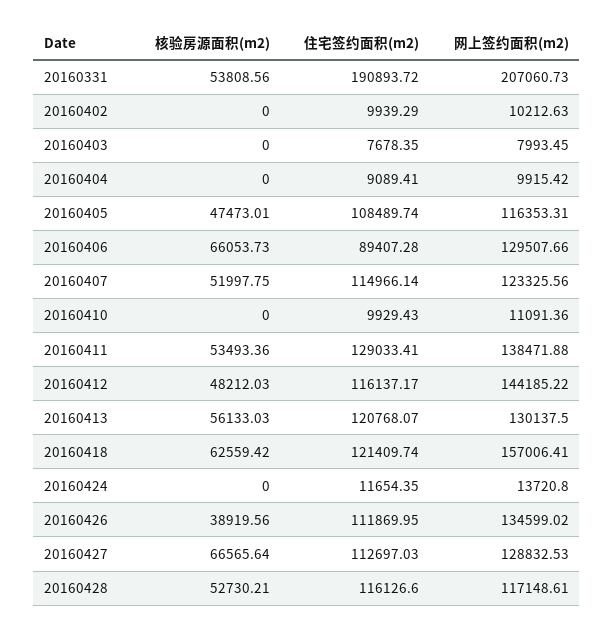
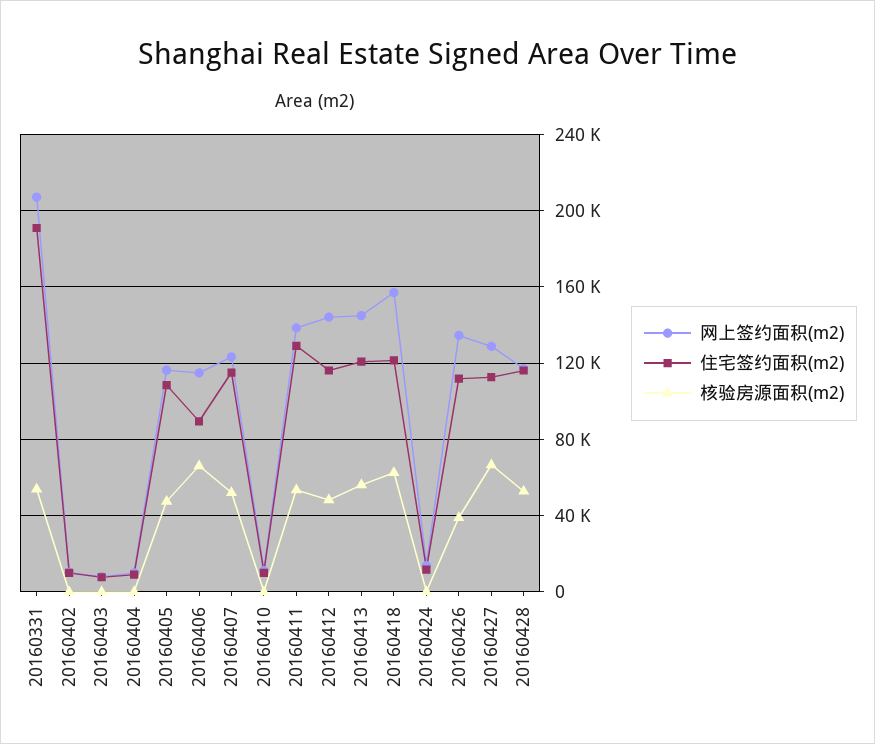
  {
    "核验房源面积(m2)": {
      "20160331": 53808.56,
      "20160402": 0,
      "20160403": 0,
      "20160404": 0,
      "20160405": 47473.01,
      "20160406": 66053.73,
      "20160407": 51997.75,
      "20160410": 0,
      "20160411": 53493.36,
      "20160412": 48212.03,
      "20160413": 56133.03,
      "20160418": 62559.42,
      "20160424": 0,
      "20160426": 38919.56,
      "20160427": 66565.64,
      "20160428": 52730.21
    },
    "住宅签约面积(m2)": {
      "20160331": 190893.72,
      "20160402": 9939.29,
      "20160403": 7678.35,
      "20160404": 9089.41,
      "20160405": 108489.74,
      "20160406": 89407.28,
      "20160407": 114966.14,
      "20160410": 9929.43,
      "20160411": 129033.41,
      "20160412": 116137.17,
      "20160413": 120768.07,
      "20160418": 121409.74,
      "20160424": 11654.35,
      "20160426": 111869.95,
      "20160427": 112697.03,
      "20160428": 116126.6
    },
    "网上签约面积(m2)": {
      "20160331": 207060.73,
      "20160402": 10212.63,
      "20160403": 7993.45,
      "20160404": 9915.42,
      "20160405": 116353.31,
-     "20160406": 129507.66,
+     "20160406": 115000,
      "20160407": 123325.56,
      "20160410": 11091.36,
      "20160411": 138471.88,
      "20160412": 144185.22,
-     "20160413": 130137.5,
+     "20160413": 145000,
      "20160418": 157006.41,
      "20160424": 13720.8,
      "20160426": 134599.02,
      "20160427": 128832.53,
      "20160428": 117148.61
    }
  }

